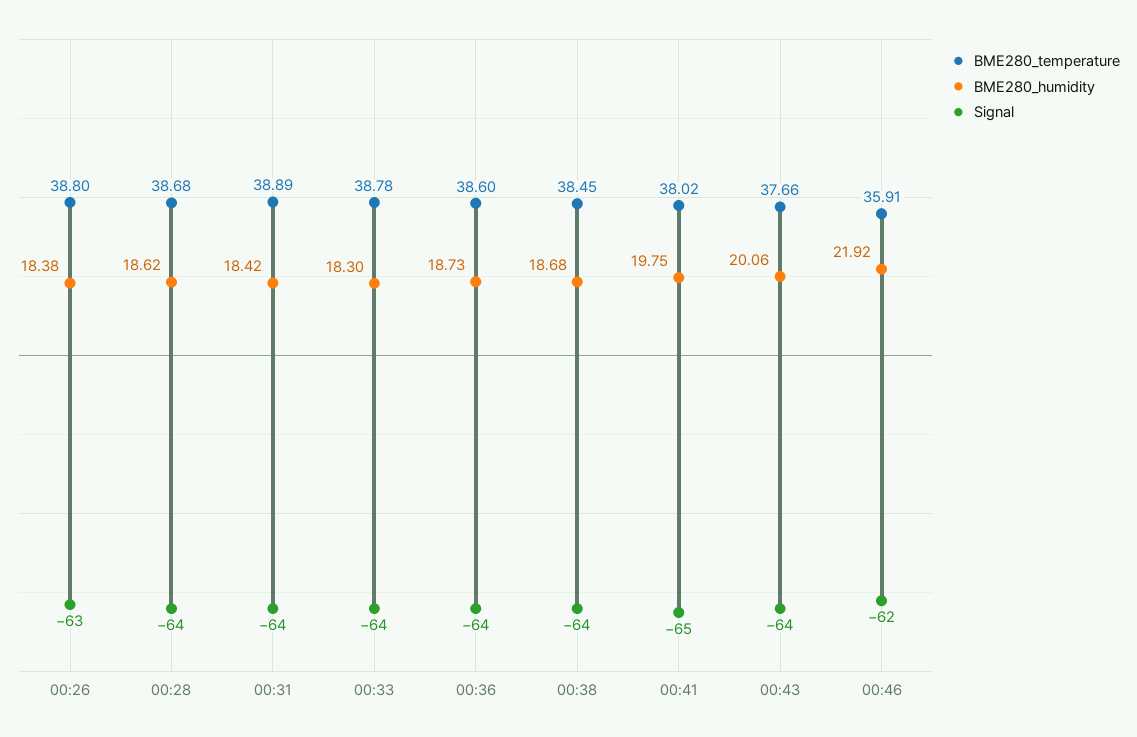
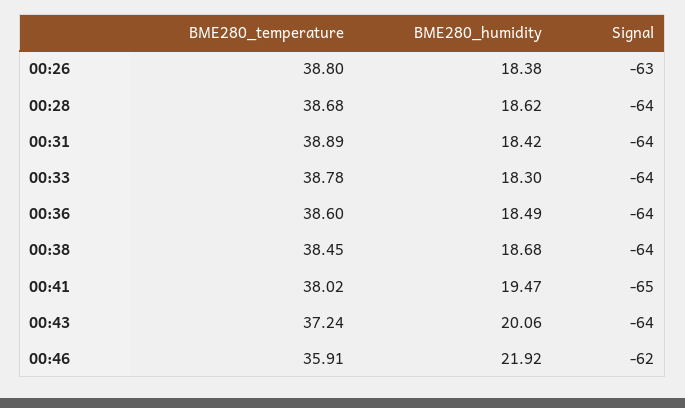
  {
    "BME280_temperature": {
      "00:26": 38.8,
      "00:28": 38.68,
      "00:31": 38.89,
      "00:33": 38.78,
      "00:36": 38.6,
      "00:38": 38.45,
      "00:41": 38.02,
-     "00:43": 37.66,
+     "00:43": 37.24,
      "00:46": 35.91
    },
    "BME280_humidity": {
      "00:26": 18.38,
      "00:28": 18.62,
      "00:31": 18.42,
      "00:33": 18.3,
-     "00:36": 18.73,
+     "00:36": 18.49,
      "00:38": 18.68,
-     "00:41": 19.75,
+     "00:41": 19.47,
      "00:43": 20.06,
      "00:46": 21.92
    },
    "Signal": {
      "00:26": -63,
      "00:28": -64,
      "00:31": -64,
      "00:33": -64,
      "00:36": -64,
      "00:38": -64,
      "00:41": -65,
      "00:43": -64,
      "00:46": -62
    }
  }

